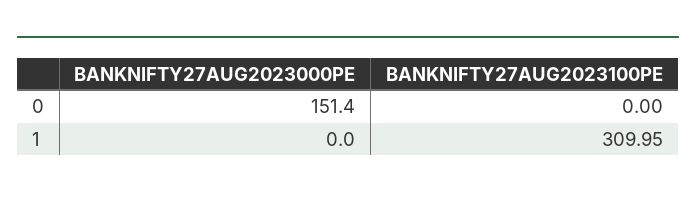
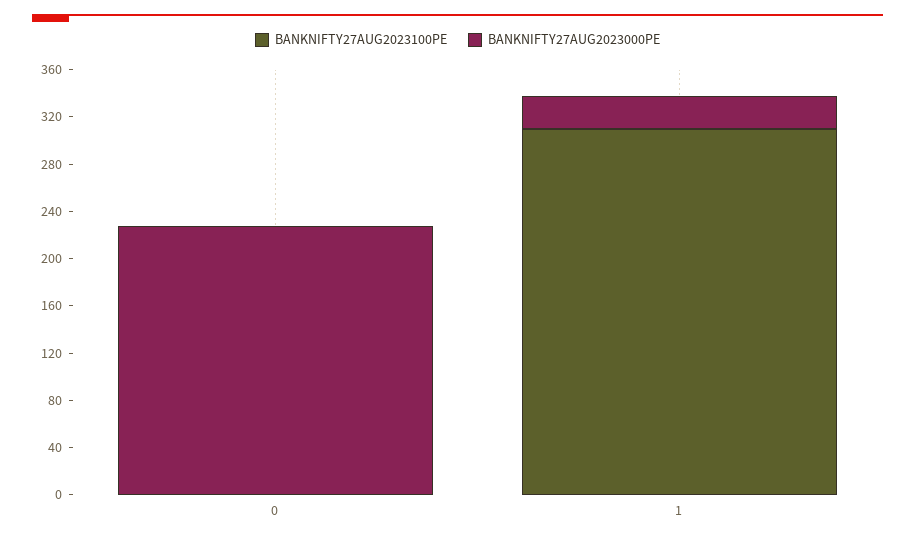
  {
    "BANKNIFTY27AUG2023000PE": {
-     "0": 151.4,
+     "0": 230,
-     "1": 0
+     "1": 30
    },
    "BANKNIFTY27AUG2023100PE": {
      "0": 0,
      "1": 309.95
    }
  }

